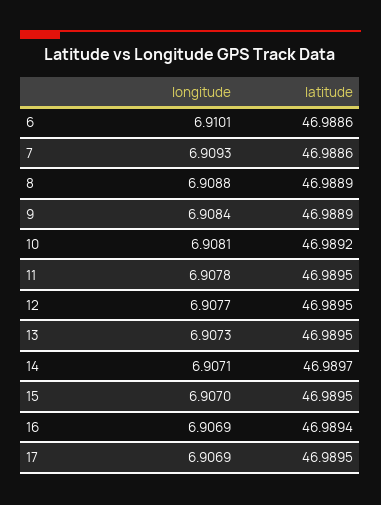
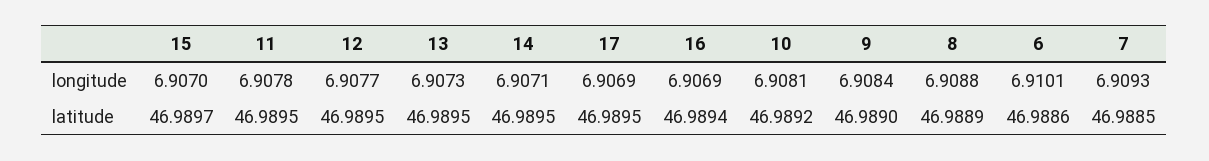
  {
    "longitude": {
      "6": 6.9101,
      "7": 6.9093,
      "8": 6.9088,
      "9": 6.9084,
      "10": 6.9081,
      "11": 6.9078,
      "12": 6.9077,
      "13": 6.9073,
      "14": 6.9071,
      "15": 6.907,
      "16": 6.9069,
      "17": 6.9069
    },
    "latitude": {
      "6": 46.9886,
-     "7": 46.9886,
+     "7": 46.9885,
      "8": 46.9889,
-     "9": 46.9889,
+     "9": 46.989,
      "10": 46.9892,
      "11": 46.9895,
      "12": 46.9895,
      "13": 46.9895,
-     "14": 46.9897,
+     "14": 46.9895,
-     "15": 46.9895,
+     "15": 46.9897,
      "16": 46.9894,
      "17": 46.9895
    }
  }

